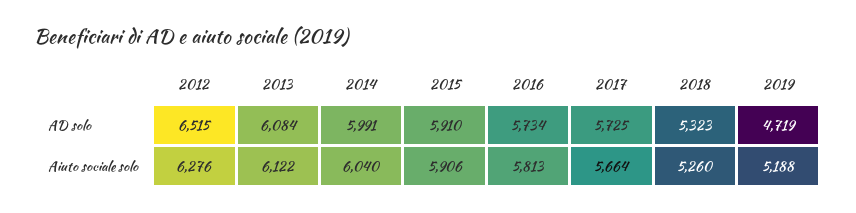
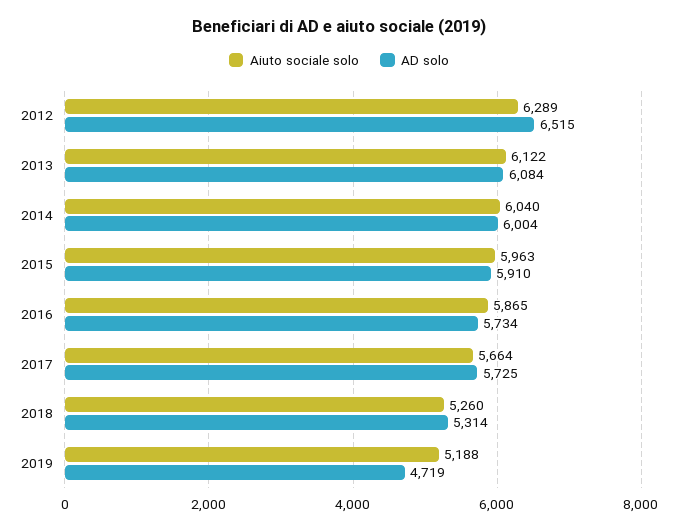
  {
    "AD solo": {
      "2012": 6515,
      "2013": 6084,
-     "2014": 5991,
+     "2014": 6004,
      "2015": 5910,
      "2016": 5734,
      "2017": 5725,
-     "2018": 5323,
+     "2018": 5314,
      "2019": 4719
    },
    "Aiuto sociale solo": {
-     "2012": 6276,
+     "2012": 6289,
      "2013": 6122,
      "2014": 6040,
-     "2015": 5906,
+     "2015": 5963,
-     "2016": 5813,
+     "2016": 5865,
      "2017": 5664,
      "2018": 5260,
      "2019": 5188
    }
  }

